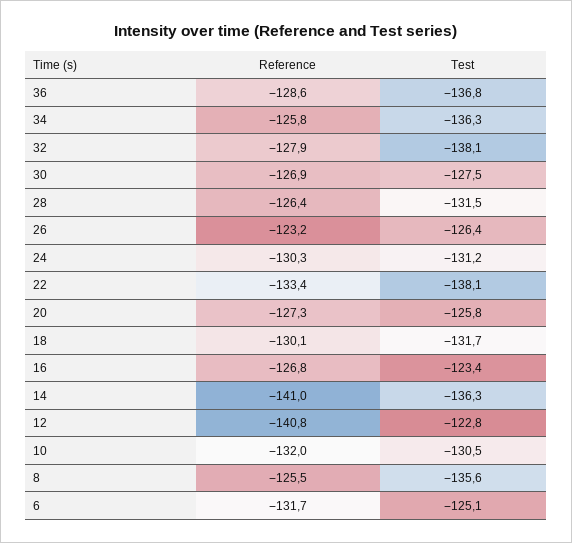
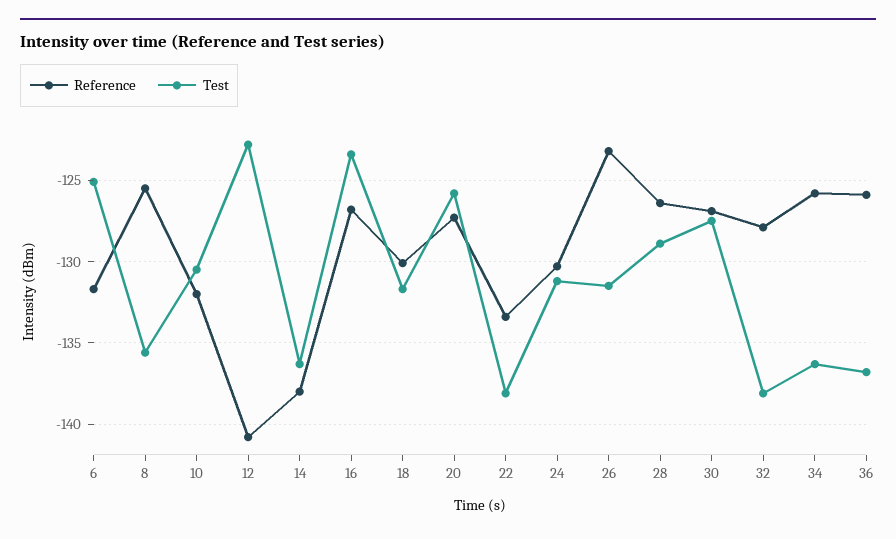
  {
    "Reference": {
-     "36": -128.6,
+     "36": -126,
      "34": -125.8,
      "32": -127.9,
      "30": -126.9,
      "28": -126.4,
      "26": -123.2,
      "24": -130.3,
      "22": -133.4,
      "20": -127.3,
      "18": -130.1,
      "16": -126.8,
-     "14": -141,
+     "14": -138,
      "12": -140.8,
      "10": -132,
      "8": -125.5,
      "6": -131.7
    },
    "Test": {
      "36": -136.8,
      "34": -136.3,
      "32": -138.1,
      "30": -127.5,
-     "28": -131.5,
+     "28": -129,
-     "26": -126.4,
+     "26": -131.5,
      "24": -131.2,
      "22": -138.1,
      "20": -125.8,
      "18": -131.7,
      "16": -123.4,
      "14": -136.3,
      "12": -122.8,
      "10": -130.5,
      "8": -135.6,
      "6": -125.1
    }
  }

